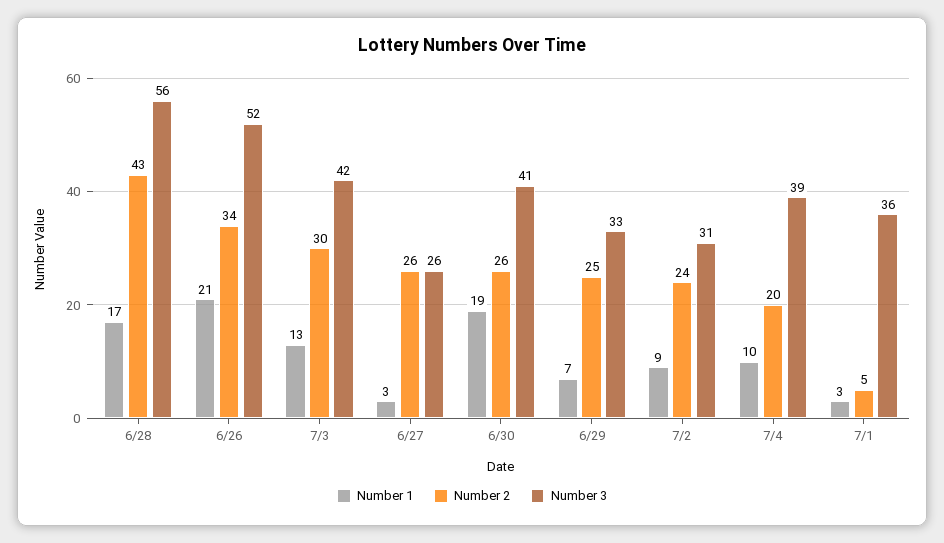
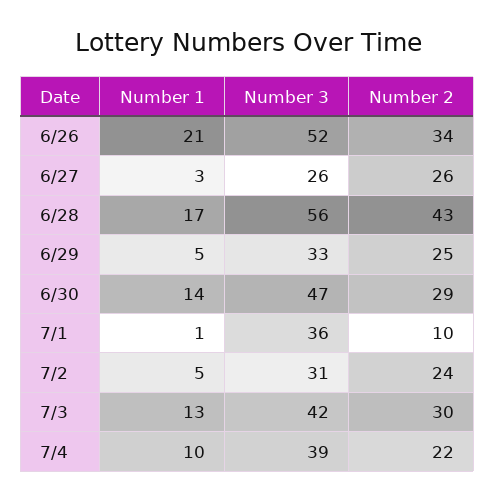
  {
    "Number 1": {
      "6/28": 17,
      "6/26": 21,
      "7/3": 13,
      "6/27": 3,
-     "6/30": 19,
+     "6/30": 14,
-     "6/29": 7,
+     "6/29": 5,
-     "7/2": 9,
+     "7/2": 5,
      "7/4": 10,
-     "7/1": 3
+     "7/1": 1
    },
    "Number 2": {
      "6/28": 43,
      "6/26": 34,
      "7/3": 30,
      "6/27": 26,
-     "6/30": 26,
+     "6/30": 29,
      "6/29": 25,
      "7/2": 24,
-     "7/4": 20,
+     "7/4": 22,
-     "7/1": 5
+     "7/1": 10
    },
    "Number 3": {
      "6/28": 56,
      "6/26": 52,
      "7/3": 42,
      "6/27": 26,
-     "6/30": 41,
+     "6/30": 47,
      "6/29": 33,
      "7/2": 31,
      "7/4": 39,
      "7/1": 36
    }
  }

